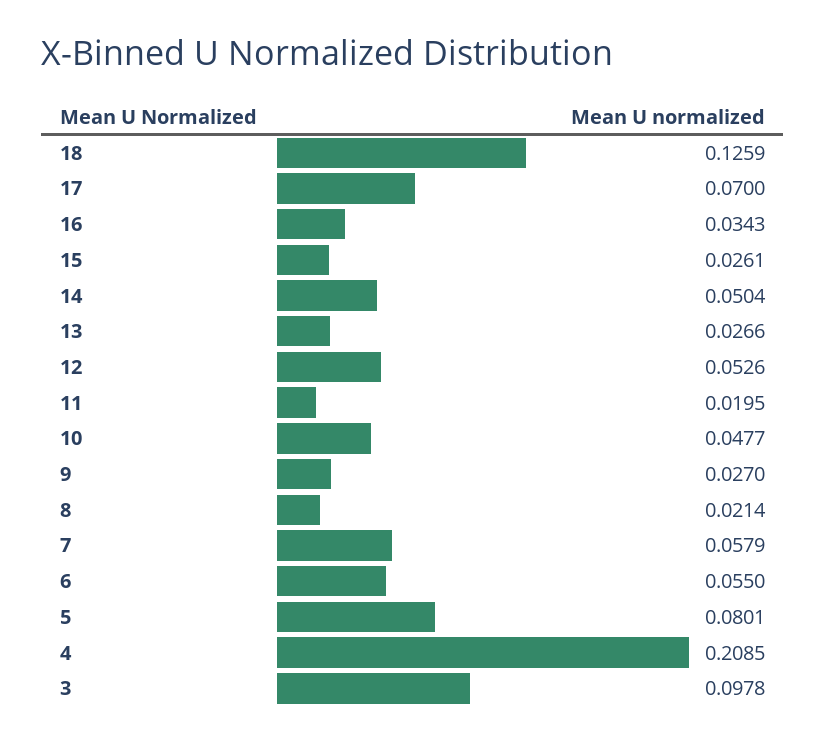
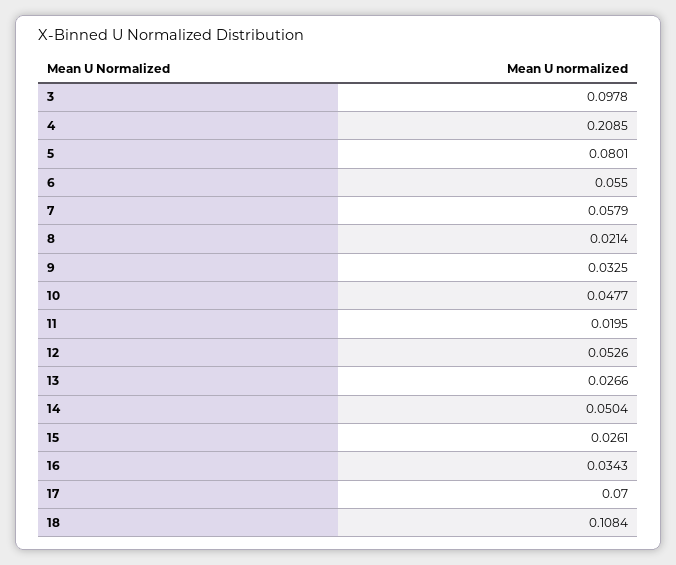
  {
-   "18": 0.1259,
+   "18": 0.1084,
    "17": 0.07,
    "16": 0.0343,
    "15": 0.0261,
    "14": 0.0504,
    "13": 0.0266,
    "12": 0.0526,
    "11": 0.0195,
    "10": 0.0477,
-   "9": 0.027,
+   "9": 0.0325,
    "8": 0.0214,
    "7": 0.0579,
    "6": 0.055,
    "5": 0.0801,
    "4": 0.2085,
    "3": 0.0978
  }

